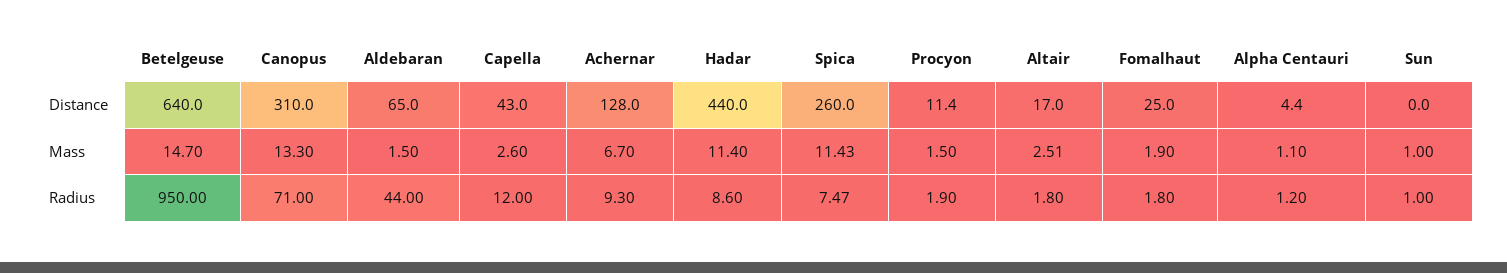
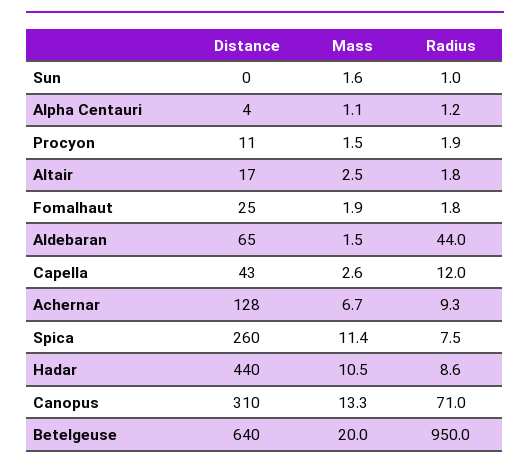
  {
    "Betelgeuse": {
      "Distance": 640,
-     "Mass": 14.7,
+     "Mass": 20,
      "Radius": 950
    },
    "Canopus": {
      "Distance": 310,
      "Mass": 13.3,
      "Radius": 71
    },
    "Aldebaran": {
      "Distance": 65,
      "Mass": 1.5,
      "Radius": 44
    },
    "Capella": {
      "Distance": 43,
      "Mass": 2.6,
      "Radius": 12
    },
    "Achernar": {
      "Distance": 128,
      "Mass": 6.7,
      "Radius": 9.3
    },
    "Hadar": {
      "Distance": 440,
-     "Mass": 11.4,
+     "Mass": 10.5,
      "Radius": 8.6
    },
    "Spica": {
      "Distance": 260,
      "Mass": 11.43,
      "Radius": 7.47
    },
    "Procyon": {
      "Distance": 11.4,
      "Mass": 1.5,
      "Radius": 1.9
    },
    "Altair": {
      "Distance": 17,
      "Mass": 2.51,
      "Radius": 1.8
    },
    "Fomalhaut": {
      "Distance": 25,
      "Mass": 1.9,
      "Radius": 1.8
    },
    "Alpha Centauri": {
      "Distance": 4.4,
      "Mass": 1.1,
      "Radius": 1.2
    },
    "Sun": {
      "Distance": 0,
-     "Mass": 1,
+     "Mass": 1.6,
      "Radius": 1
    }
  }

